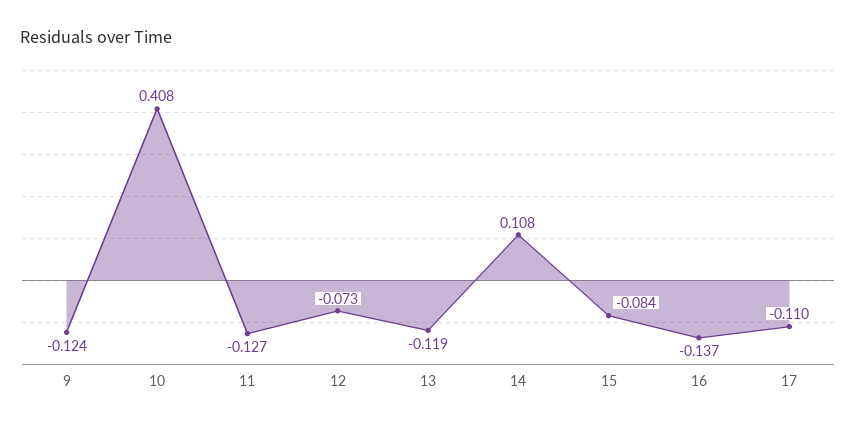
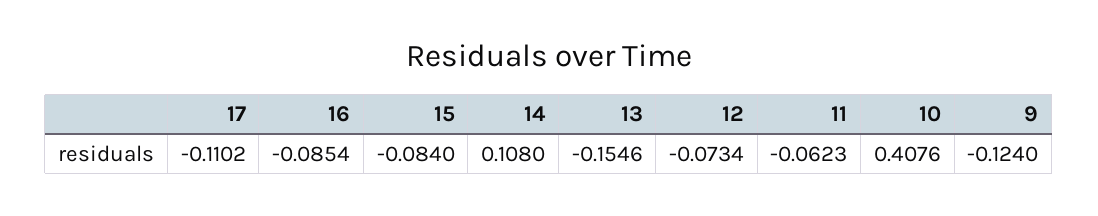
  {
    "9": -0.124,
    "10": 0.4076,
-   "11": -0.127,
+   "11": -0.0623,
    "12": -0.0734,
-   "13": -0.119,
+   "13": -0.1546,
    "14": 0.108,
    "15": -0.084,
-   "16": -0.137,
+   "16": -0.0854,
    "17": -0.1102
  }

